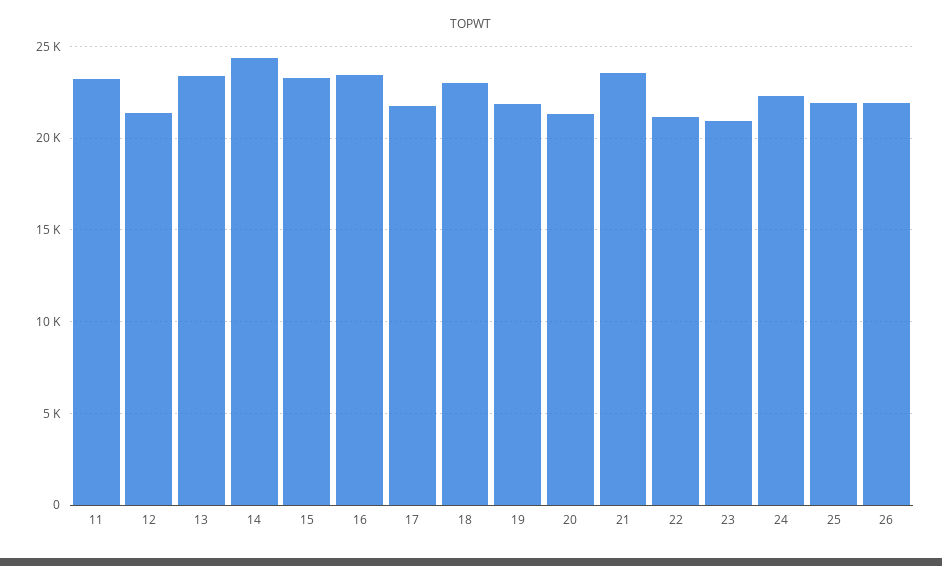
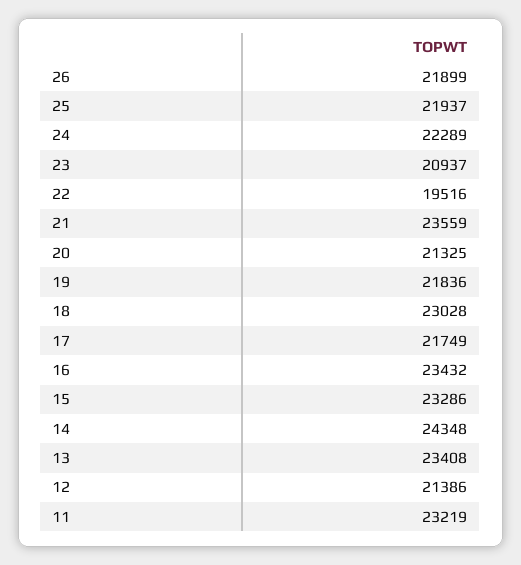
  {
    "11": 23219,
    "12": 21386,
    "13": 23408,
    "14": 24348,
    "15": 23286,
    "16": 23432,
    "17": 21749,
    "18": 23028,
    "19": 21836,
    "20": 21325,
    "21": 23559,
-   "22": 21000,
+   "22": 19516,
    "23": 20937,
    "24": 22289,
    "25": 21937,
    "26": 21899
  }

